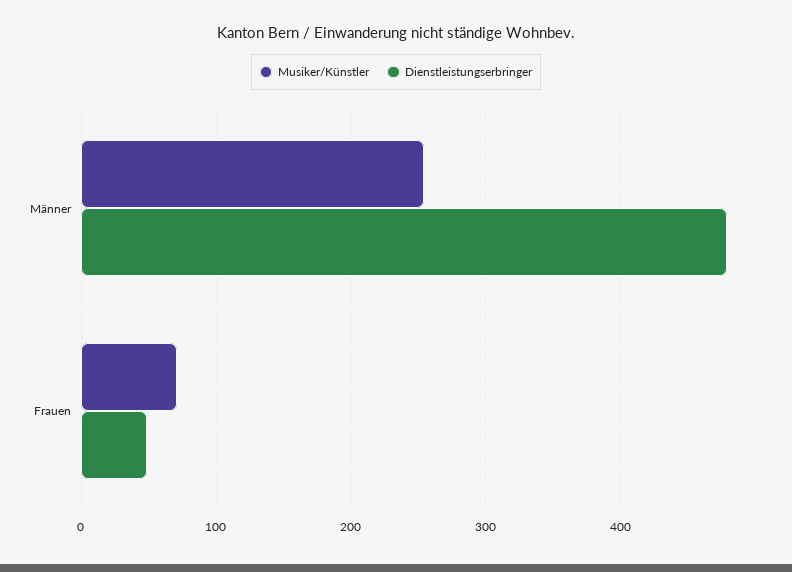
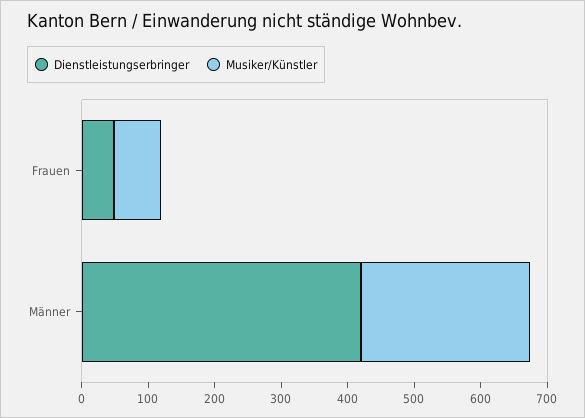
  {
    "Musiker/Künstler": {
      "Männer": 250,
      "Frauen": 70
    },
    "Dienstleistungserbringer": {
-     "Männer": 480,
+     "Männer": 420,
      "Frauen": 50
    }
  }

